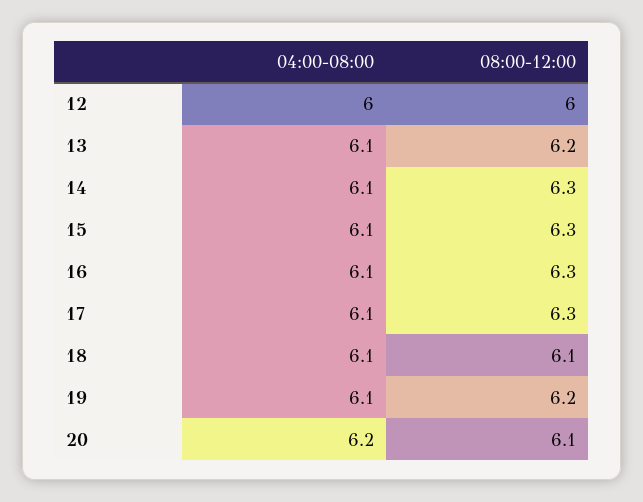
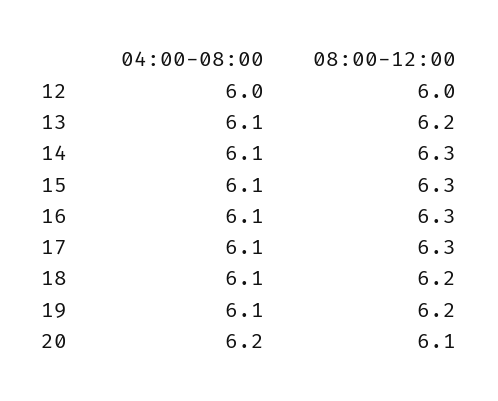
  {
    "04:00-08:00": {
      "12": 6,
      "13": 6.1,
      "14": 6.1,
      "15": 6.1,
      "16": 6.1,
      "17": 6.1,
      "18": 6.1,
      "19": 6.1,
      "20": 6.2
    },
    "08:00-12:00": {
      "12": 6,
      "13": 6.2,
      "14": 6.3,
      "15": 6.3,
      "16": 6.3,
      "17": 6.3,
-     "18": 6.1,
+     "18": 6.2,
      "19": 6.2,
      "20": 6.1
    }
  }

